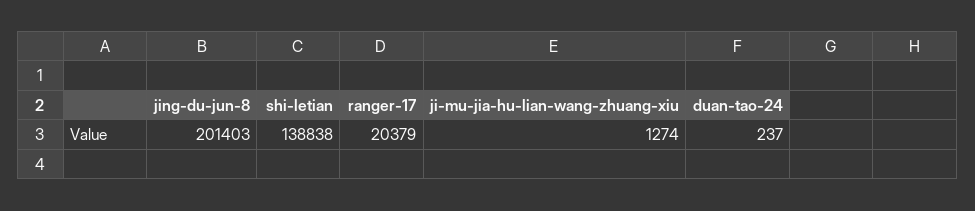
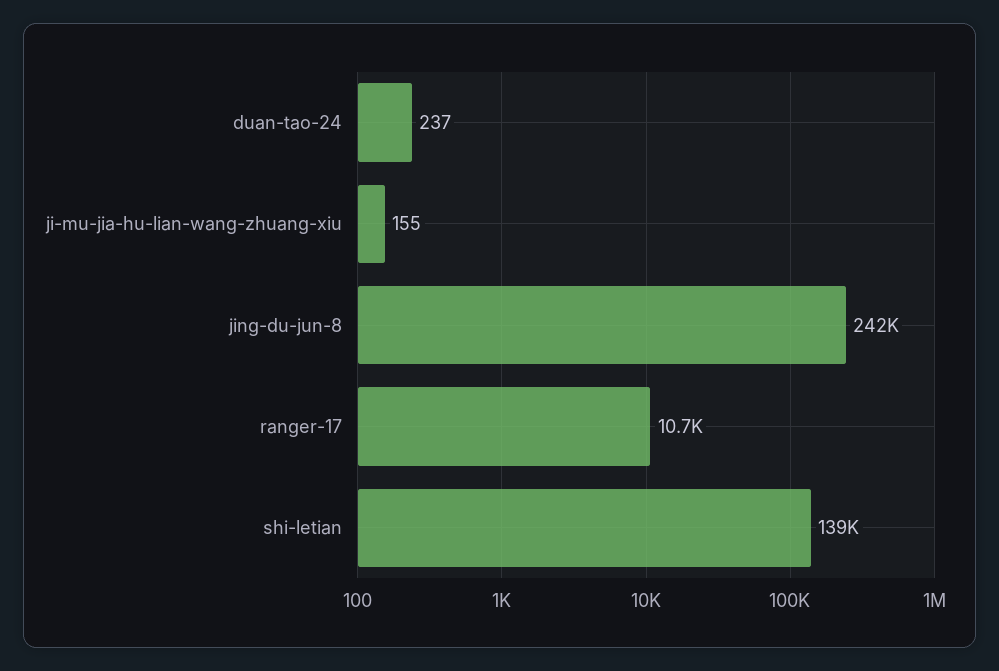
  {
-   "jing-du-jun-8": 201403,
+   "jing-du-jun-8": 242000,
    "shi-letian": 138838,
-   "ranger-17": 20379,
+   "ranger-17": 10700,
-   "ji-mu-jia-hu-lian-wang-zhuang-xiu": 1274,
+   "ji-mu-jia-hu-lian-wang-zhuang-xiu": 155,
    "duan-tao-24": 237
  }

